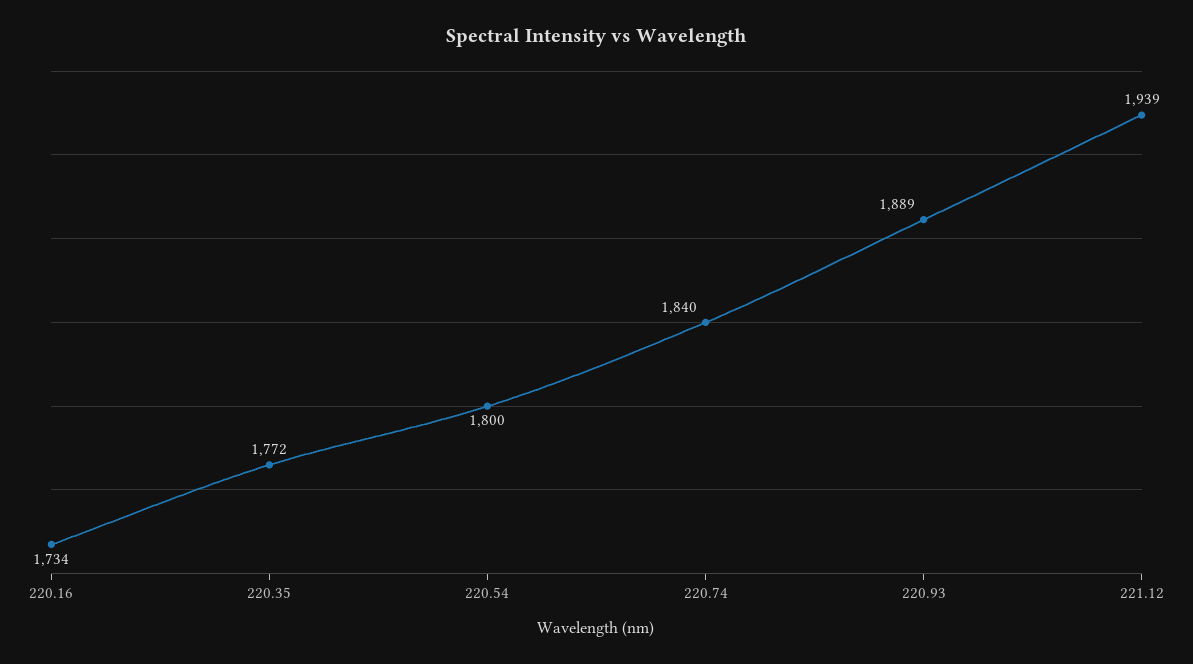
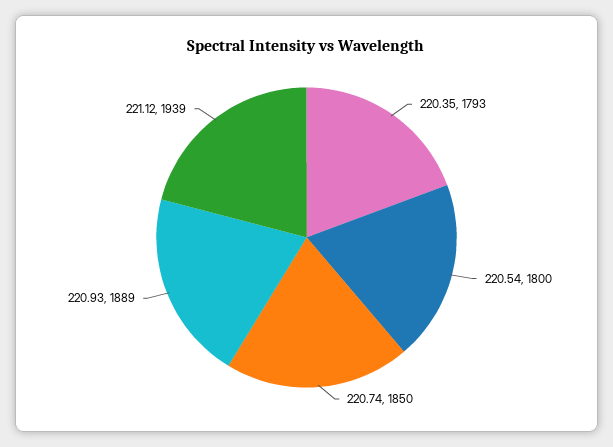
  {
-   "220.16": 1734,
-   "220.35": 1772,
+   "220.35": 1793,
    "220.54": 1800,
-   "220.74": 1840,
+   "220.74": 1850,
    "220.93": 1889,
    "221.12": 1939
  }

